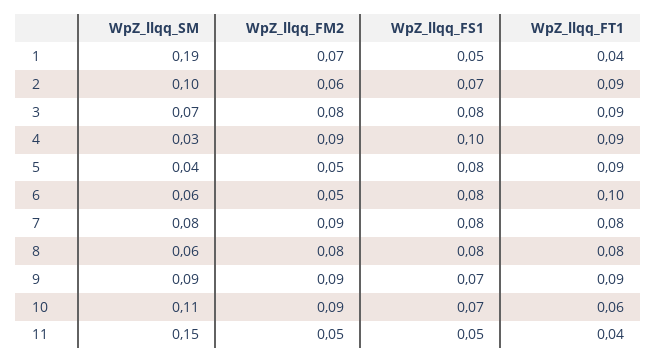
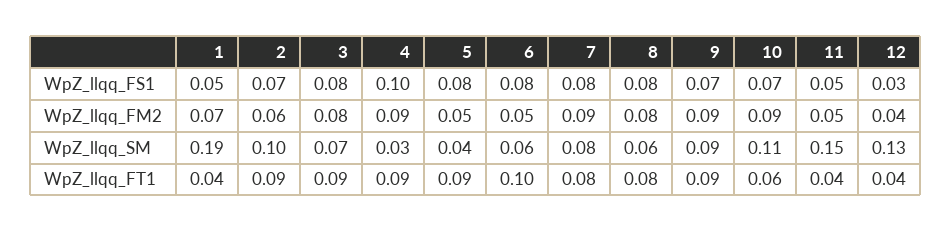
  {
    "WpZ_llqq_SM": {
      "1": 0.19,
      "2": 0.1,
      "3": 0.07,
      "4": 0.03,
      "5": 0.04,
      "6": 0.06,
      "7": 0.08,
      "8": 0.06,
      "9": 0.09,
      "10": 0.11,
-     "11": 0.15
+     "11": 0.15,
+     "12": 0.13
    },
    "WpZ_llqq_FM2": {
      "1": 0.07,
      "2": 0.06,
      "3": 0.08,
      "4": 0.09,
      "5": 0.05,
      "6": 0.05,
      "7": 0.09,
      "8": 0.08,
      "9": 0.09,
      "10": 0.09,
-     "11": 0.05
+     "11": 0.05,
+     "12": 0.04
    },
    "WpZ_llqq_FS1": {
      "1": 0.05,
      "2": 0.07,
      "3": 0.08,
      "4": 0.1,
      "5": 0.08,
      "6": 0.08,
      "7": 0.08,
      "8": 0.08,
      "9": 0.07,
      "10": 0.07,
-     "11": 0.05
+     "11": 0.05,
+     "12": 0.03
    },
    "WpZ_llqq_FT1": {
      "1": 0.04,
      "2": 0.09,
      "3": 0.09,
      "4": 0.09,
      "5": 0.09,
      "6": 0.1,
      "7": 0.08,
      "8": 0.08,
      "9": 0.09,
      "10": 0.06,
-     "11": 0.04
+     "11": 0.04,
+     "12": 0.04
    }
  }

